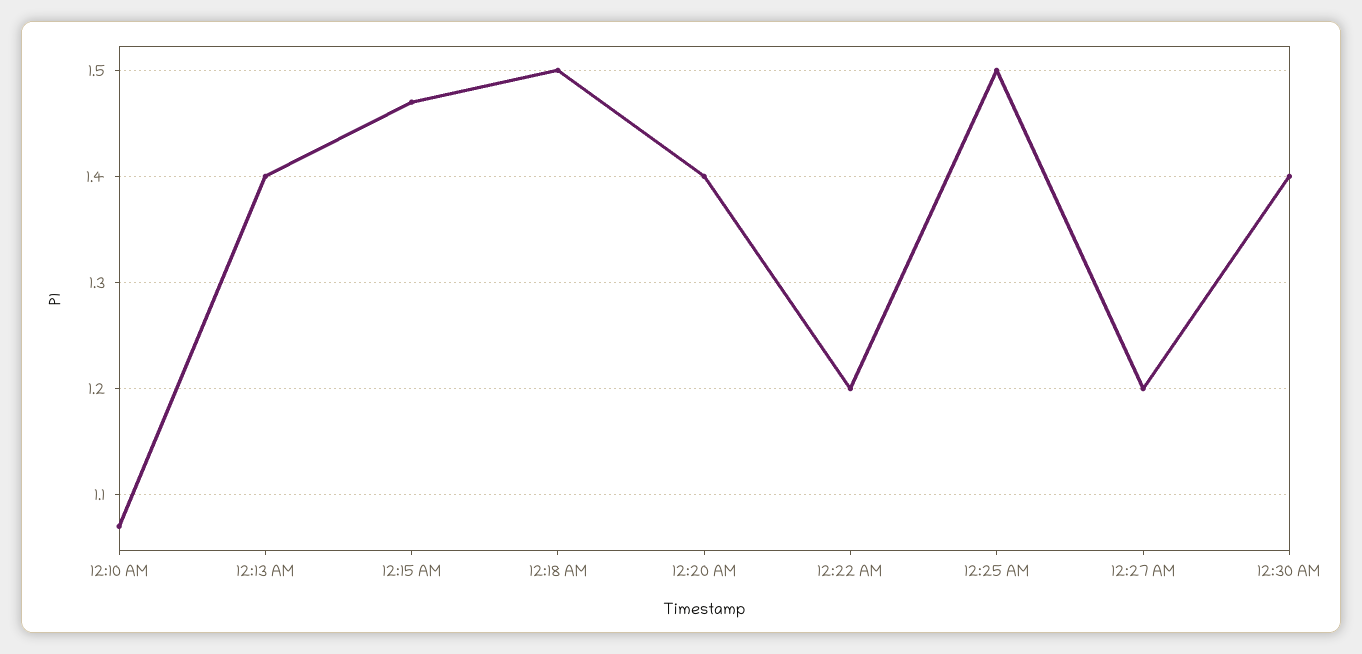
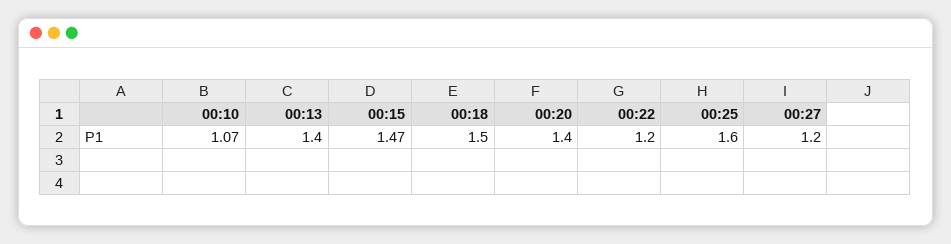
  {
    "12:10 AM": 1.07,
    "12:13 AM": 1.4,
    "12:15 AM": 1.47,
    "12:18 AM": 1.5,
    "12:20 AM": 1.4,
    "12:22 AM": 1.2,
-   "12:25 AM": 1.5,
+   "12:25 AM": 1.6,
-   "12:27 AM": 1.2,
+   "12:27 AM": 1.2
-   "12:30 AM": 1.4
  }

